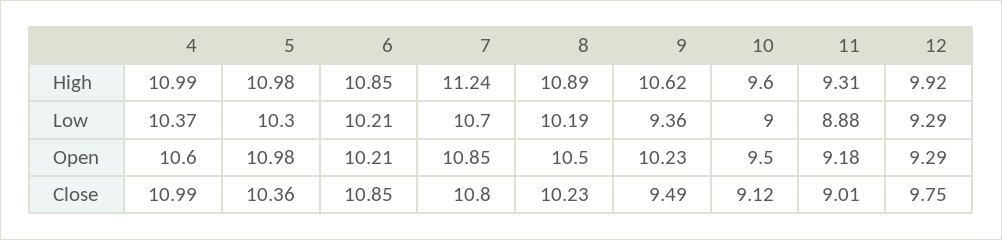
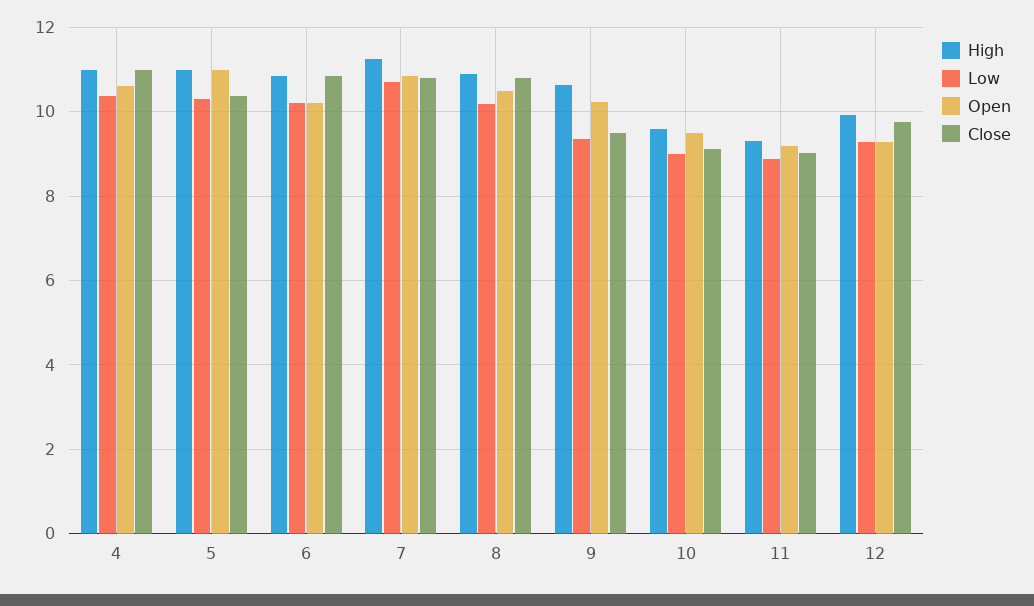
  {
    "High": {
      "4": 10.99,
      "5": 10.98,
      "6": 10.85,
      "7": 11.24,
      "8": 10.89,
      "9": 10.62,
      "10": 9.6,
      "11": 9.31,
      "12": 9.92
    },
    "Low": {
      "4": 10.37,
      "5": 10.3,
      "6": 10.21,
      "7": 10.7,
      "8": 10.19,
      "9": 9.36,
      "10": 9,
      "11": 8.88,
      "12": 9.29
    },
    "Open": {
      "4": 10.6,
      "5": 10.98,
      "6": 10.21,
      "7": 10.85,
      "8": 10.5,
      "9": 10.23,
      "10": 9.5,
      "11": 9.18,
      "12": 9.29
    },
    "Close": {
      "4": 10.99,
      "5": 10.36,
      "6": 10.85,
      "7": 10.8,
-     "8": 10.23,
+     "8": 10.8,
      "9": 9.49,
      "10": 9.12,
      "11": 9.01,
      "12": 9.75
    }
  }

